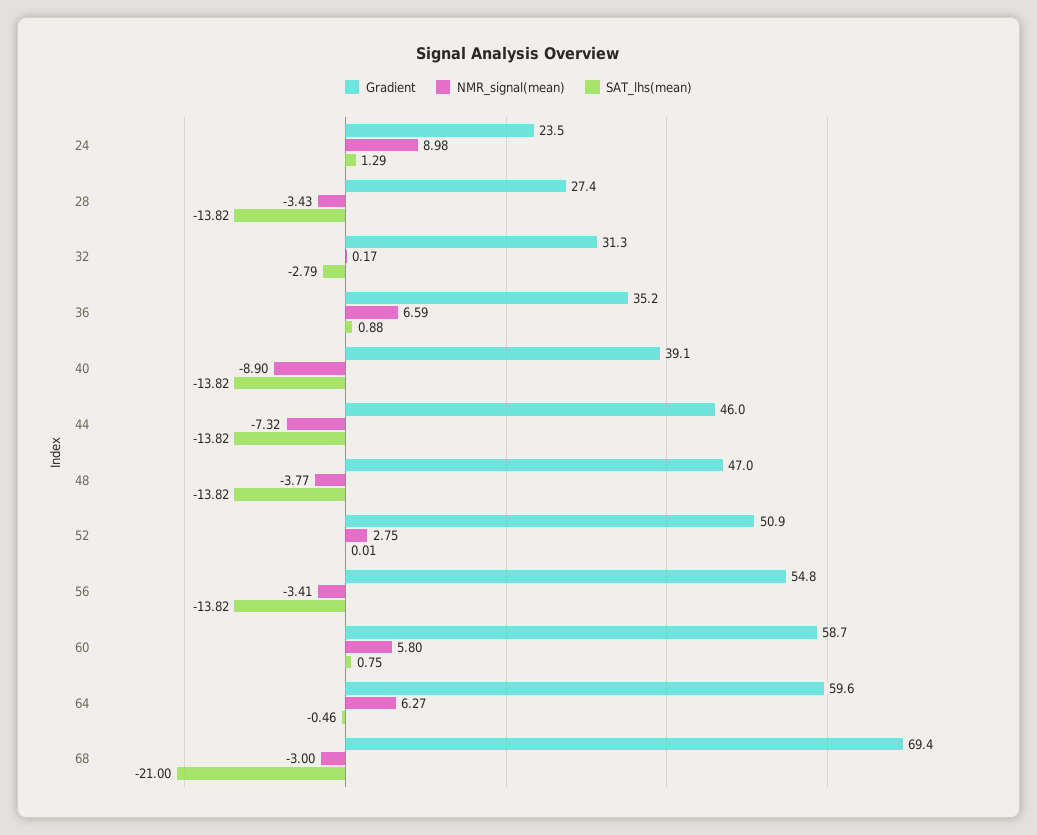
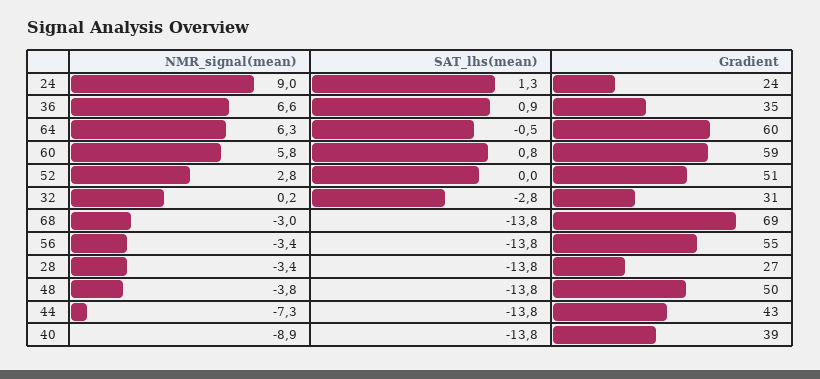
  {
    "Gradient": {
      "24": 23.5,
      "28": 27.4,
      "32": 31.3,
      "36": 35.2,
      "40": 39.1,
-     "44": 46,
+     "44": 43,
-     "48": 47,
+     "48": 50,
      "52": 50.9,
      "56": 54.8,
      "60": 58.7,
      "64": 59.6,
      "68": 69.4
    },
    "NMR_signal(mean)": {
      "24": 8.98,
      "28": -3.43,
      "32": 0.17,
      "36": 6.59,
      "40": -8.9,
      "44": -7.32,
      "48": -3.77,
      "52": 2.75,
      "56": -3.41,
      "60": 5.8,
      "64": 6.27,
      "68": -3
    },
    "SAT_lhs(mean)": {
      "24": 1.29,
      "28": -13.82,
      "32": -2.79,
      "36": 0.88,
      "40": -13.82,
      "44": -13.82,
      "48": -13.82,
      "52": 0.01,
      "56": -13.82,
      "60": 0.75,
      "64": -0.46,
-     "68": -21
+     "68": -13.8
    }
  }

